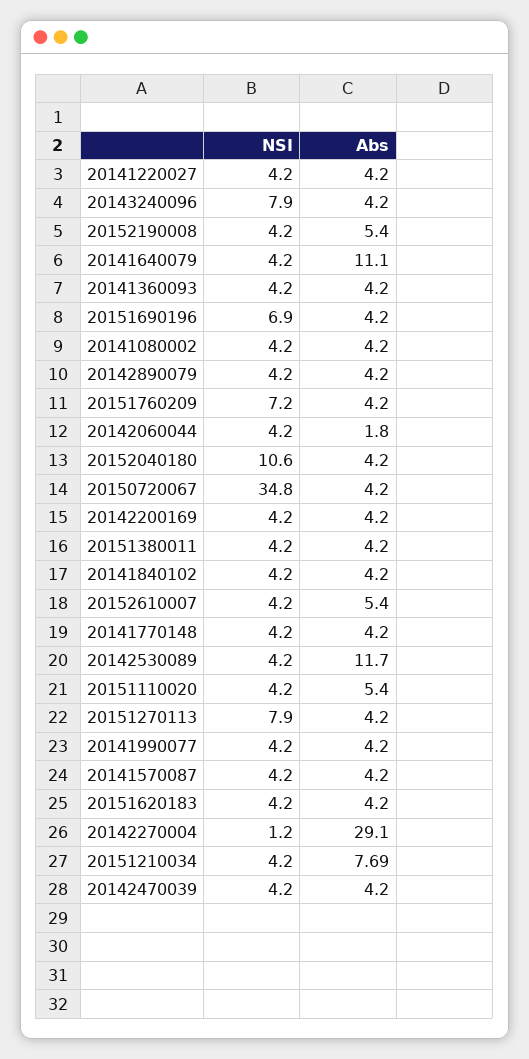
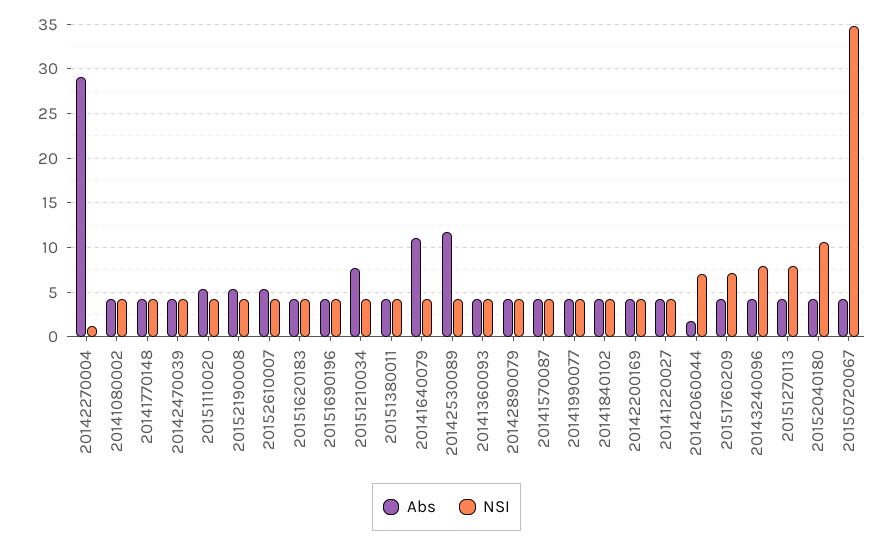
  {
    "NSI": {
      "20141220027": 4.2,
      "20143240096": 7.9,
      "20152190008": 4.2,
      "20141640079": 4.2,
      "20141360093": 4.2,
-     "20151690196": 6.9,
+     "20151690196": 4,
      "20141080002": 4.2,
      "20142890079": 4.2,
      "20151760209": 7.2,
-     "20142060044": 4.2,
+     "20142060044": 7,
      "20152040180": 10.6,
      "20150720067": 34.8,
      "20142200169": 4.2,
      "20151380011": 4.2,
      "20141840102": 4.2,
      "20152610007": 4.2,
      "20141770148": 4.2,
      "20142530089": 4.2,
      "20151110020": 4.2,
      "20151270113": 7.9,
      "20141990077": 4.2,
      "20141570087": 4.2,
      "20151620183": 4.2,
      "20142270004": 1.2,
      "20151210034": 4.2,
      "20142470039": 4.2
    },
    "Abs": {
      "20141220027": 4.2,
      "20143240096": 4.2,
      "20152190008": 5.4,
      "20141640079": 11.1,
      "20141360093": 4.2,
      "20151690196": 4.2,
      "20141080002": 4.2,
      "20142890079": 4.2,
      "20151760209": 4.2,
      "20142060044": 1.8,
      "20152040180": 4.2,
      "20150720067": 4.2,
      "20142200169": 4.2,
      "20151380011": 4.2,
      "20141840102": 4.2,
      "20152610007": 5.4,
      "20141770148": 4.2,
      "20142530089": 11.7,
      "20151110020": 5.4,
      "20151270113": 4.2,
      "20141990077": 4.2,
      "20141570087": 4.2,
      "20151620183": 4.2,
      "20142270004": 29.1,
      "20151210034": 7.69,
      "20142470039": 4.2
    }
  }

